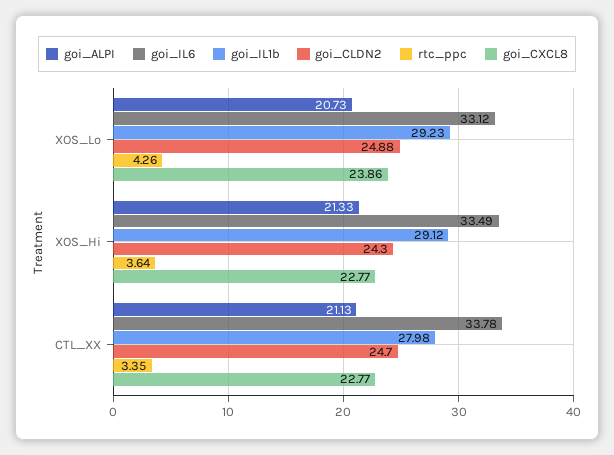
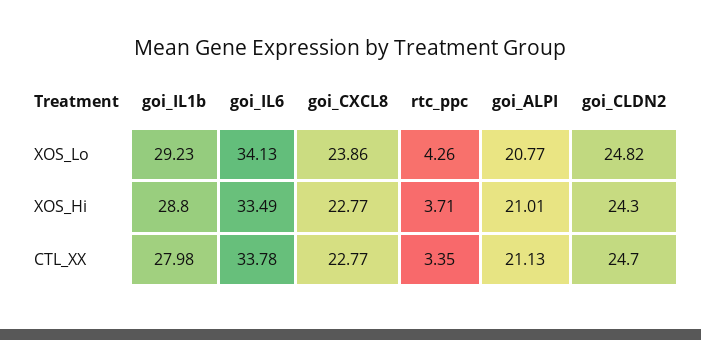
  {
    "goi_ALPI": {
-     "XOS_Lo": 20.73,
+     "XOS_Lo": 20.77,
-     "XOS_Hi": 21.33,
+     "XOS_Hi": 21.01,
      "CTL_XX": 21.13
    },
    "goi_IL6": {
-     "XOS_Lo": 33.12,
+     "XOS_Lo": 34.13,
      "XOS_Hi": 33.49,
      "CTL_XX": 33.78
    },
    "goi_IL1b": {
      "XOS_Lo": 29.23,
-     "XOS_Hi": 29.12,
+     "XOS_Hi": 28.8,
      "CTL_XX": 27.98
    },
    "goi_CLDN2": {
-     "XOS_Lo": 24.88,
+     "XOS_Lo": 24.82,
      "XOS_Hi": 24.3,
      "CTL_XX": 24.7
    },
    "rtc_ppc": {
      "XOS_Lo": 4.26,
-     "XOS_Hi": 3.64,
+     "XOS_Hi": 3.71,
      "CTL_XX": 3.35
    },
    "goi_CXCL8": {
      "XOS_Lo": 23.86,
      "XOS_Hi": 22.77,
      "CTL_XX": 22.77
    }
  }

